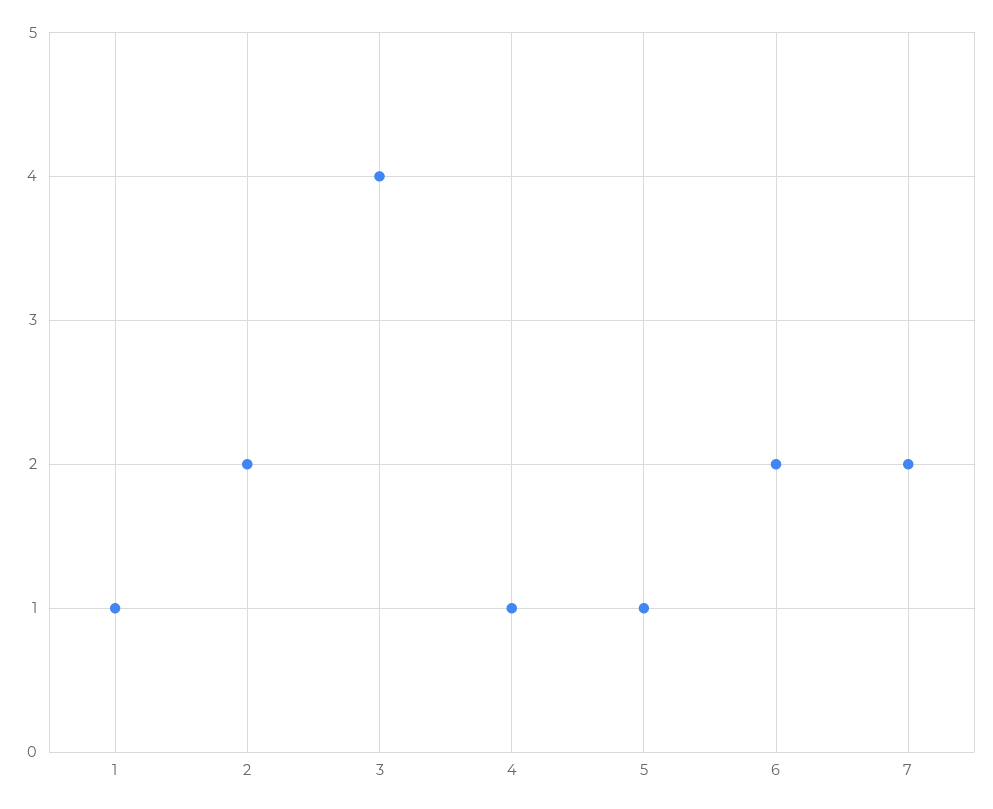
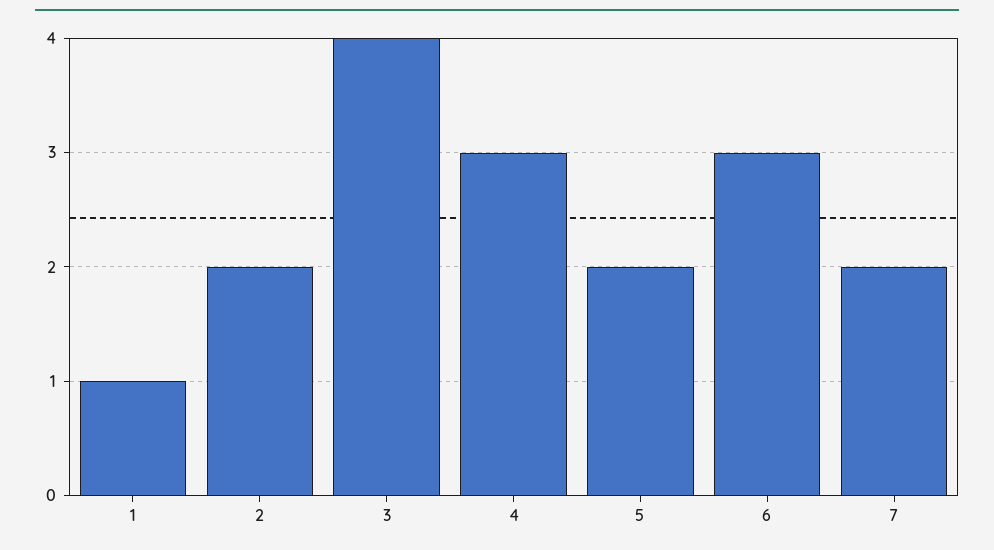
  {
    "1": 1,
    "2": 2,
    "3": 4,
-   "4": 1,
+   "4": 3,
-   "5": 1,
+   "5": 2,
-   "6": 2,
+   "6": 3,
    "7": 2
  }

